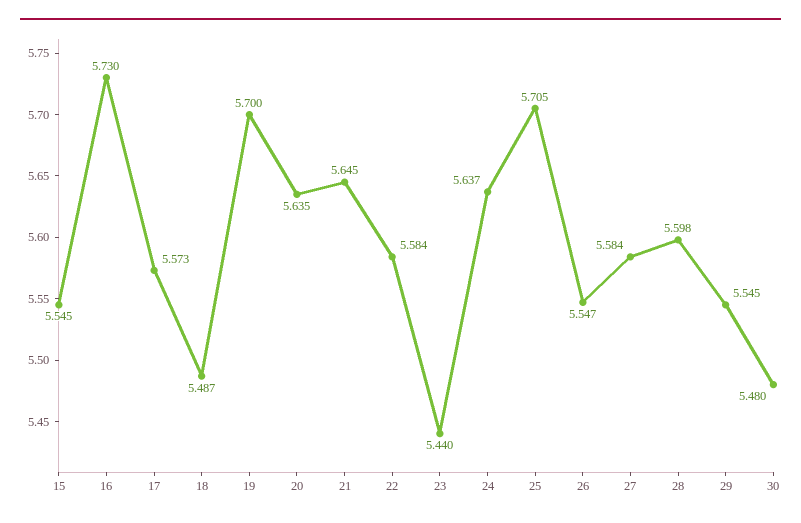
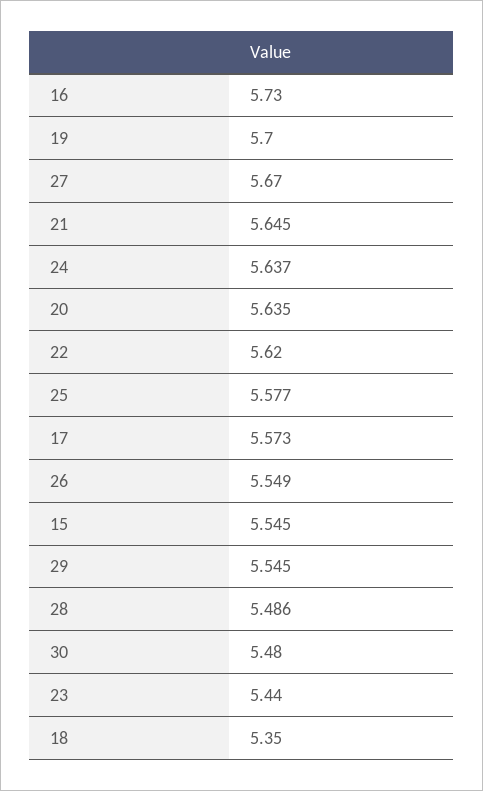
  {
    "15": 5.545,
    "16": 5.73,
    "17": 5.573,
-   "18": 5.487,
+   "18": 5.35,
    "19": 5.7,
    "20": 5.635,
    "21": 5.645,
-   "22": 5.584,
+   "22": 5.62,
    "23": 5.44,
    "24": 5.637,
-   "25": 5.705,
+   "25": 5.577,
-   "26": 5.547,
+   "26": 5.549,
-   "27": 5.584,
+   "27": 5.67,
-   "28": 5.598,
+   "28": 5.486,
    "29": 5.545,
    "30": 5.48
  }

